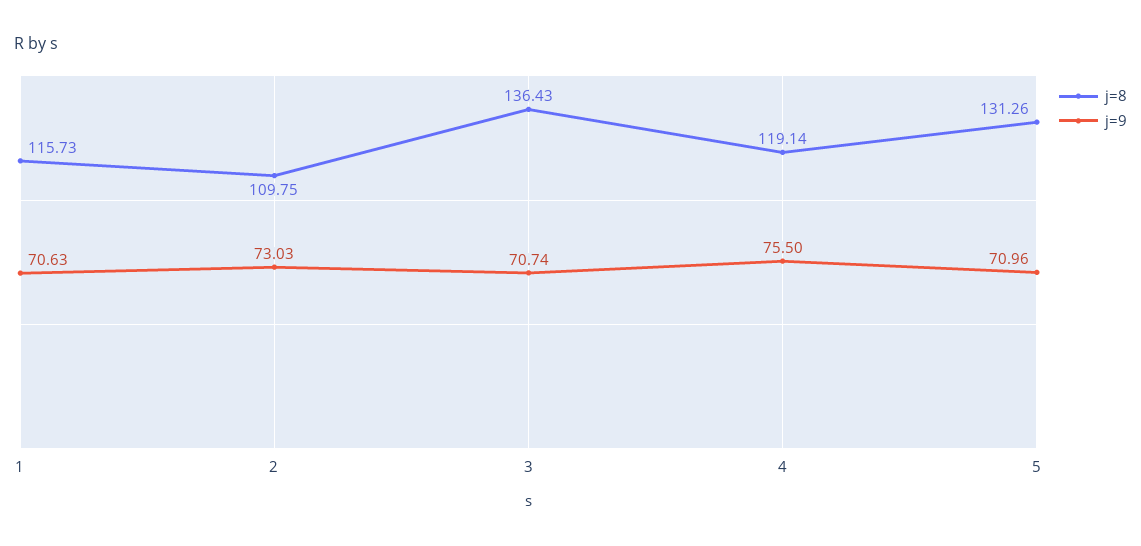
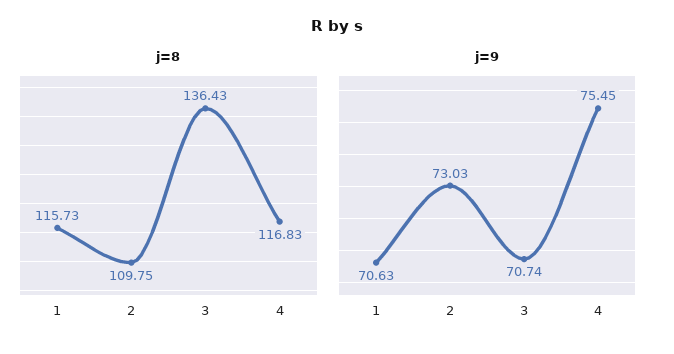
  {
    "j=8": {
      "1": 115.73,
      "2": 109.75,
      "3": 136.43,
-     "4": 119.14,
+     "4": 116.83
-     "5": 131.26
    },
    "j=9": {
      "1": 70.63,
      "2": 73.03,
      "3": 70.74,
-     "4": 75.5,
+     "4": 75.45
-     "5": 70.96
    }
  }

